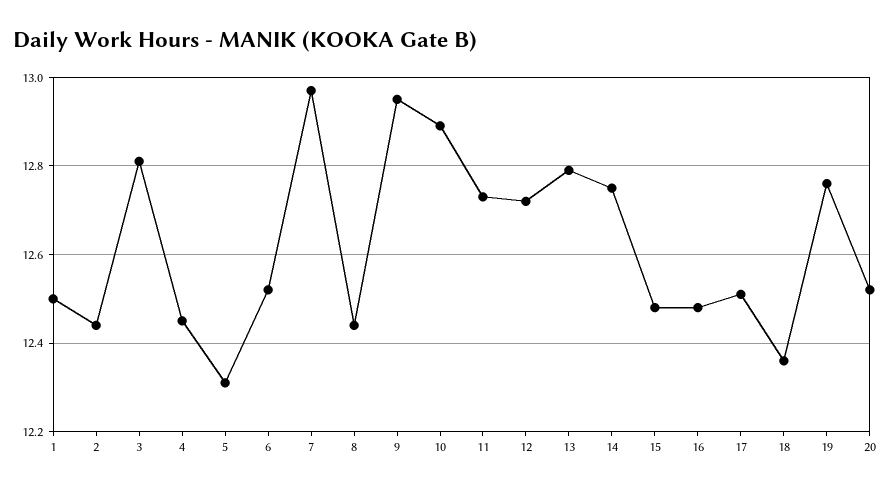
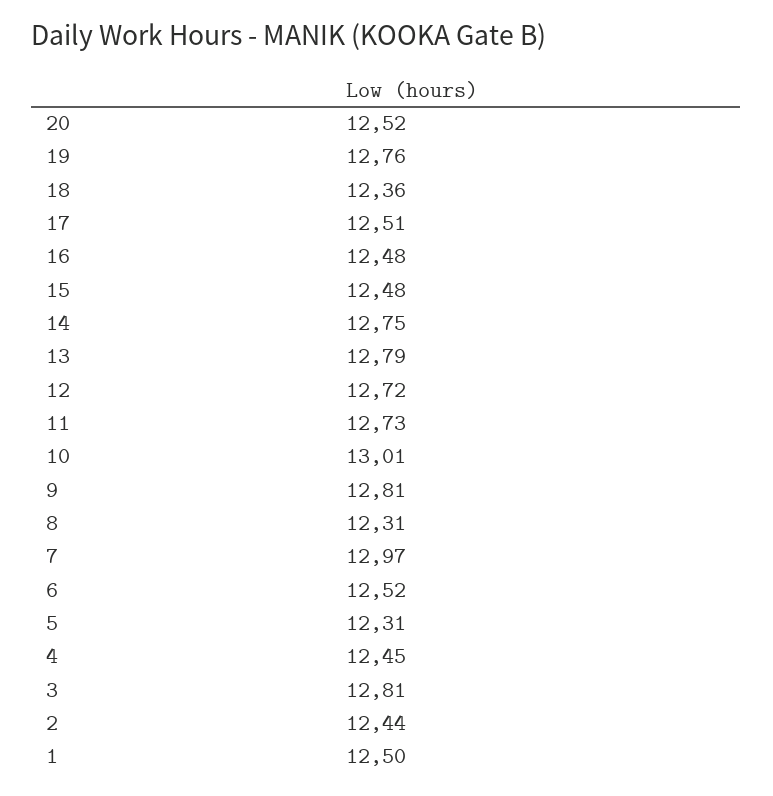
  {
    "1": 12.5,
    "2": 12.44,
    "3": 12.81,
    "4": 12.45,
    "5": 12.31,
    "6": 12.52,
    "7": 12.97,
-   "8": 12.45,
+   "8": 12.31,
-   "9": 12.95,
+   "9": 12.81,
-   "10": 12.9,
+   "10": 13.01,
    "11": 12.73,
    "12": 12.72,
    "13": 12.79,
    "14": 12.75,
    "15": 12.48,
    "16": 12.48,
    "17": 12.51,
    "18": 12.36,
    "19": 12.76,
    "20": 12.52
  }

